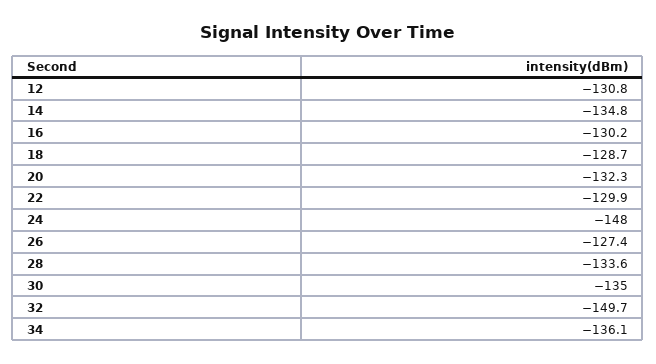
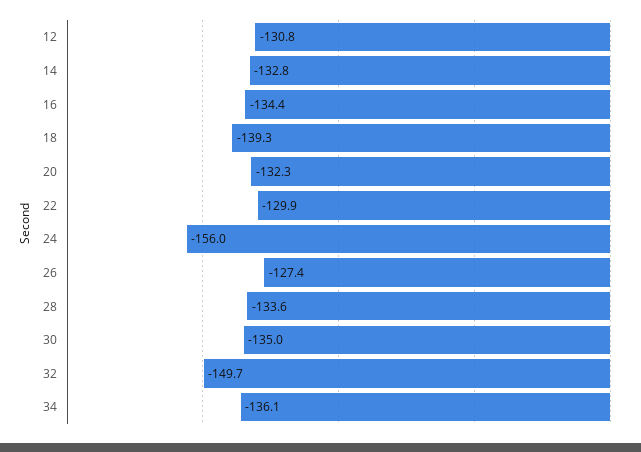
  {
    "12": -130.8,
-   "14": -134.8,
+   "14": -132.8,
-   "16": -130.2,
+   "16": -134.4,
-   "18": -128.7,
+   "18": -139.3,
    "20": -132.3,
    "22": -129.9,
-   "24": -148,
+   "24": -156,
    "26": -127.4,
    "28": -133.6,
    "30": -135,
    "32": -149.7,
    "34": -136.1
  }

